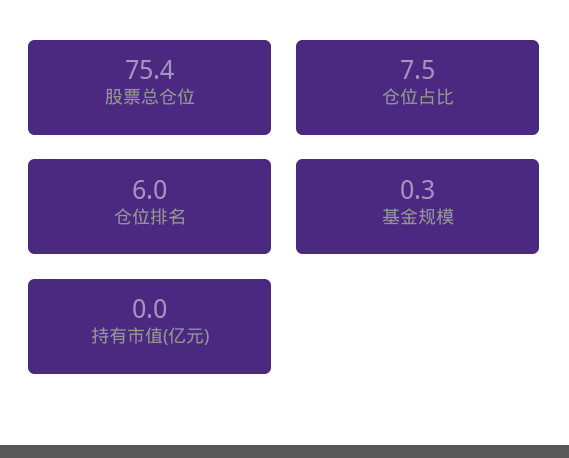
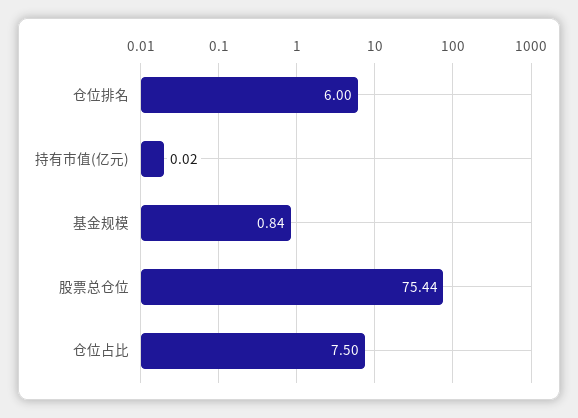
  {
    "股票总仓位": 75.44,
    "仓位占比": 7.5,
    "仓位排名": 6,
-   "基金规模": 0.3,
+   "基金规模": 0.84,
    "持有市值(亿元)": 0.02
  }

